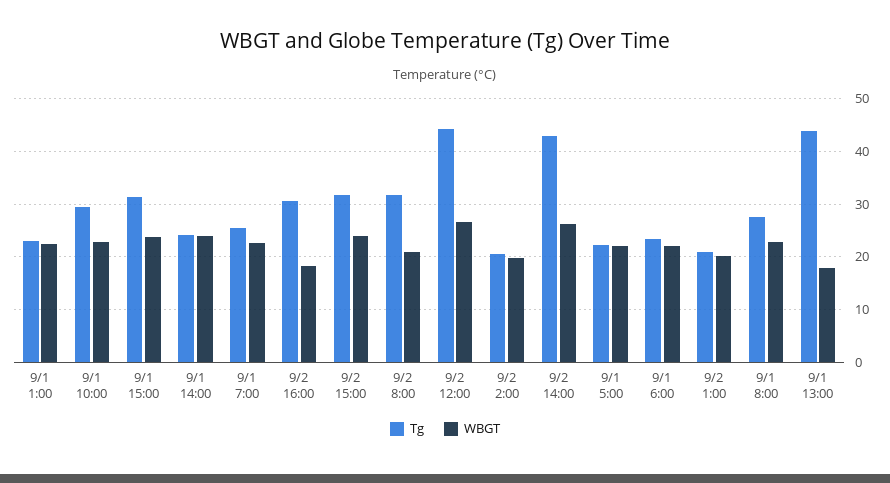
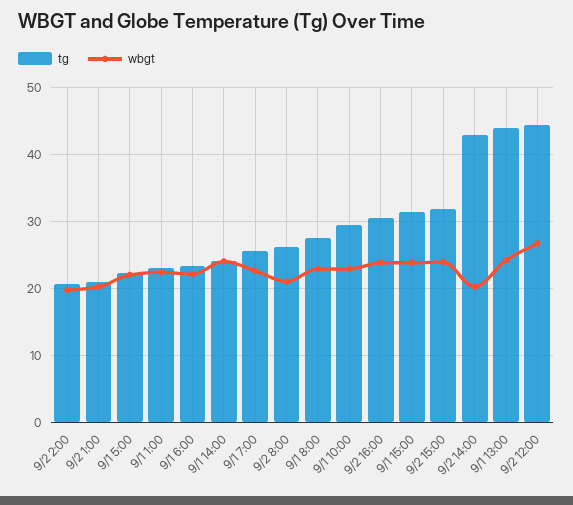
  {
    "Tg": {
      "9/1 1:00": 23,
      "9/1 10:00": 30,
      "9/1 15:00": 31,
      "9/1 14:00": 24,
      "9/1 7:00": 26,
      "9/2 16:00": 31,
      "9/2 15:00": 32,
-     "9/2 8:00": 32,
+     "9/2 8:00": 26,
      "9/2 12:00": 44,
      "9/2 2:00": 21,
      "9/2 14:00": 43,
      "9/1 5:00": 22,
      "9/1 6:00": 23,
      "9/2 1:00": 21,
      "9/1 8:00": 28,
      "9/1 13:00": 44
    },
    "WBGT": {
      "9/1 1:00": 22,
      "9/1 10:00": 23,
      "9/1 15:00": 24,
      "9/1 14:00": 24,
      "9/1 7:00": 23,
-     "9/2 16:00": 18,
+     "9/2 16:00": 24,
      "9/2 15:00": 24,
      "9/2 8:00": 21,
      "9/2 12:00": 27,
      "9/2 2:00": 20,
-     "9/2 14:00": 26,
+     "9/2 14:00": 20,
      "9/1 5:00": 22,
      "9/1 6:00": 22,
      "9/2 1:00": 20,
      "9/1 8:00": 23,
-     "9/1 13:00": 18
+     "9/1 13:00": 24
    }
  }

